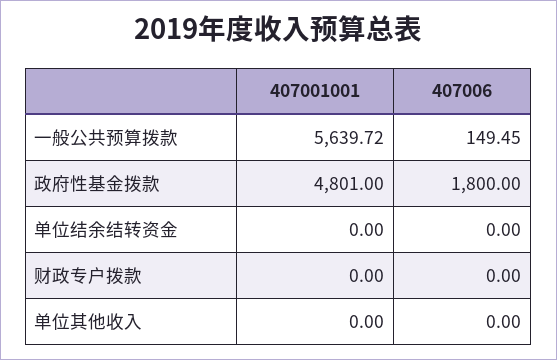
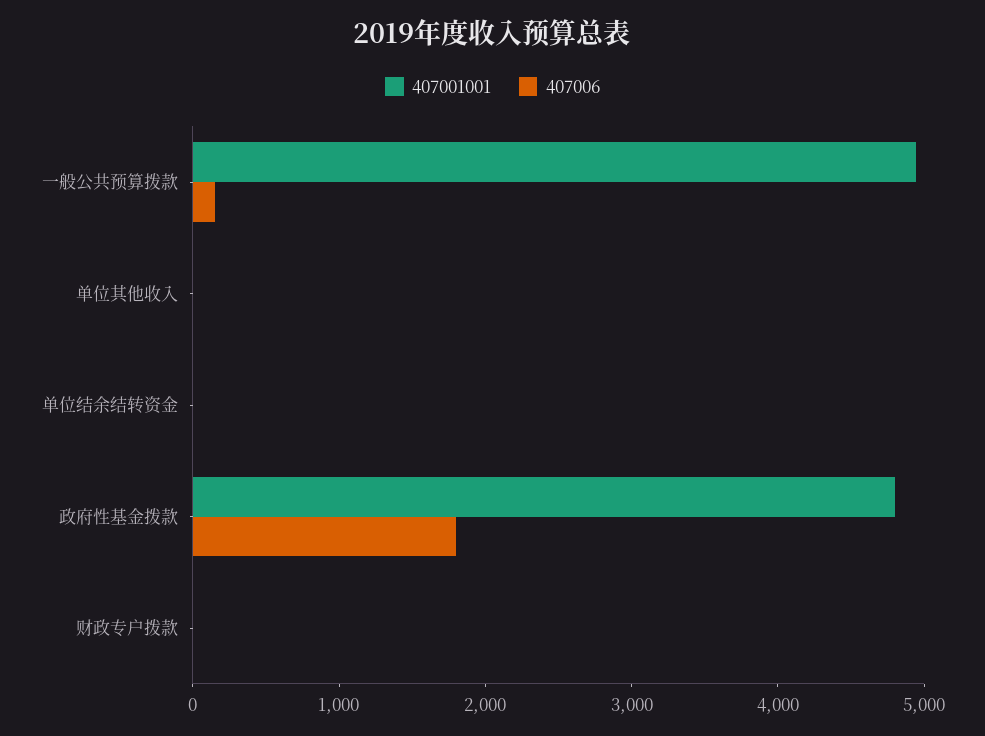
  {
    "407001001": {
-     "一般公共预算拨款": 5639.72,
+     "一般公共预算拨款": 5000,
      "政府性基金拨款": 4801,
      "单位结余结转资金": 0,
      "财政专户拨款": 0,
      "单位其他收入": 0
    },
    "407006": {
      "一般公共预算拨款": 149.45,
      "政府性基金拨款": 1800,
      "单位结余结转资金": 0,
      "财政专户拨款": 0,
      "单位其他收入": 0
    }
  }

